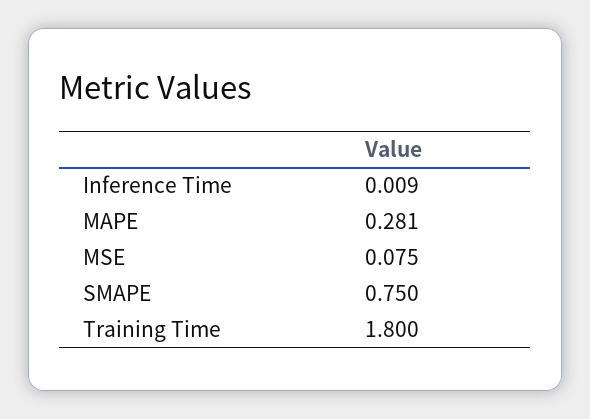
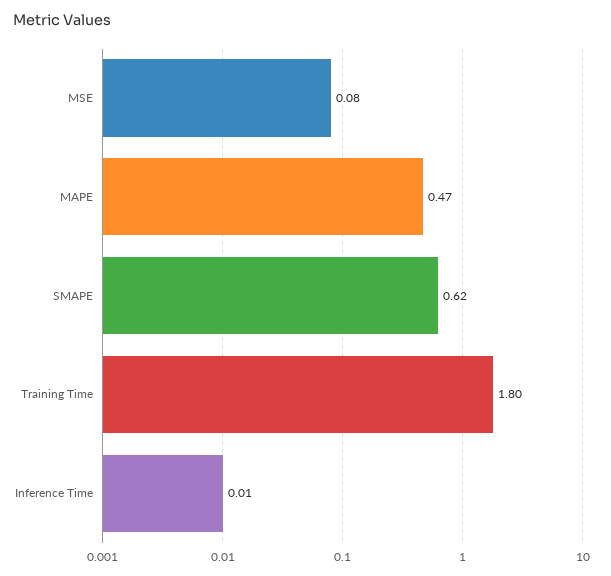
  {
    "Inference Time": 0.009,
-   "MAPE": 0.281,
+   "MAPE": 0.47,
    "MSE": 0.075,
-   "SMAPE": 0.75,
+   "SMAPE": 0.62,
    "Training Time": 1.8
  }

